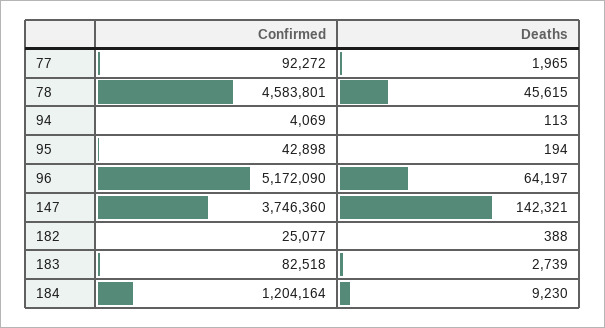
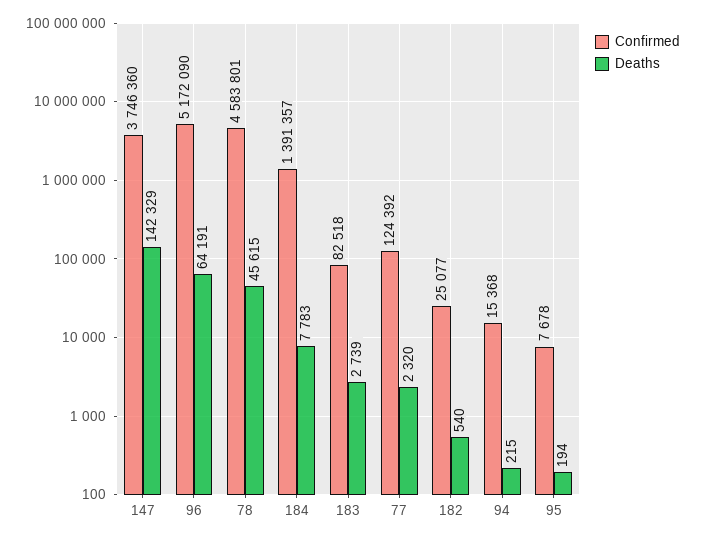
  {
    "Confirmed": {
-     "77": 92272,
+     "77": 124392,
      "78": 4583801,
-     "94": 4069,
+     "94": 15368,
-     "95": 42898,
+     "95": 7678,
      "96": 5172090,
      "147": 3746360,
      "182": 25077,
      "183": 82518,
-     "184": 1204164
+     "184": 1391357
    },
    "Deaths": {
-     "77": 1965,
+     "77": 2320,
      "78": 45615,
-     "94": 113,
+     "94": 215,
      "95": 194,
-     "96": 64197,
+     "96": 64191,
-     "147": 142321,
+     "147": 142329,
-     "182": 388,
+     "182": 540,
      "183": 2739,
-     "184": 9230
+     "184": 7783
    }
  }

